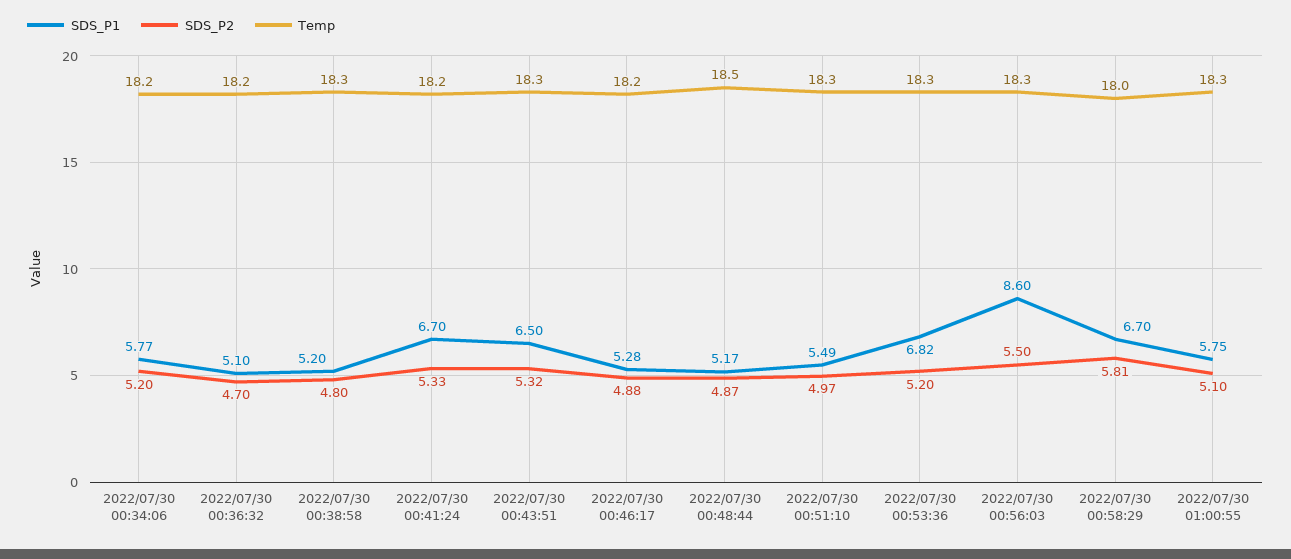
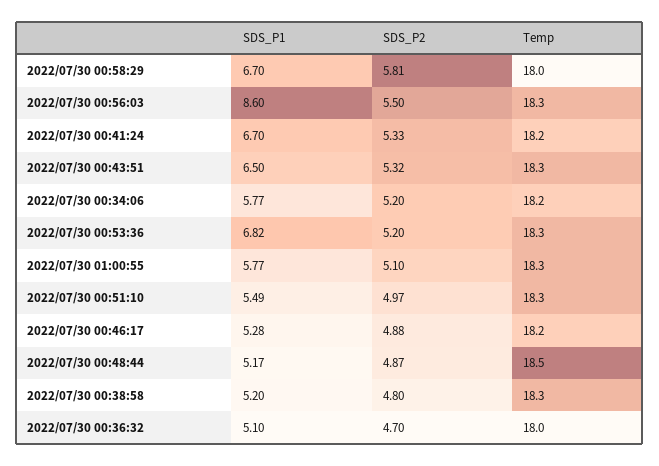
  {
    "SDS_P1": {
      "2022/07/30 00:34:06": 5.77,
      "2022/07/30 00:36:32": 5.1,
      "2022/07/30 00:38:58": 5.2,
      "2022/07/30 00:41:24": 6.7,
      "2022/07/30 00:43:51": 6.5,
      "2022/07/30 00:46:17": 5.28,
      "2022/07/30 00:48:44": 5.17,
      "2022/07/30 00:51:10": 5.49,
      "2022/07/30 00:53:36": 6.82,
      "2022/07/30 00:56:03": 8.6,
      "2022/07/30 00:58:29": 6.7,
-     "2022/07/30 01:00:55": 5.75
+     "2022/07/30 01:00:55": 5.77
    },
    "SDS_P2": {
      "2022/07/30 00:34:06": 5.2,
      "2022/07/30 00:36:32": 4.7,
      "2022/07/30 00:38:58": 4.8,
      "2022/07/30 00:41:24": 5.33,
      "2022/07/30 00:43:51": 5.32,
      "2022/07/30 00:46:17": 4.88,
      "2022/07/30 00:48:44": 4.87,
      "2022/07/30 00:51:10": 4.97,
      "2022/07/30 00:53:36": 5.2,
      "2022/07/30 00:56:03": 5.5,
      "2022/07/30 00:58:29": 5.81,
      "2022/07/30 01:00:55": 5.1
    },
    "Temp": {
      "2022/07/30 00:34:06": 18.2,
-     "2022/07/30 00:36:32": 18.2,
+     "2022/07/30 00:36:32": 18,
      "2022/07/30 00:38:58": 18.3,
      "2022/07/30 00:41:24": 18.2,
      "2022/07/30 00:43:51": 18.3,
      "2022/07/30 00:46:17": 18.2,
      "2022/07/30 00:48:44": 18.5,
      "2022/07/30 00:51:10": 18.3,
      "2022/07/30 00:53:36": 18.3,
      "2022/07/30 00:56:03": 18.3,
      "2022/07/30 00:58:29": 18,
      "2022/07/30 01:00:55": 18.3
    }
  }

